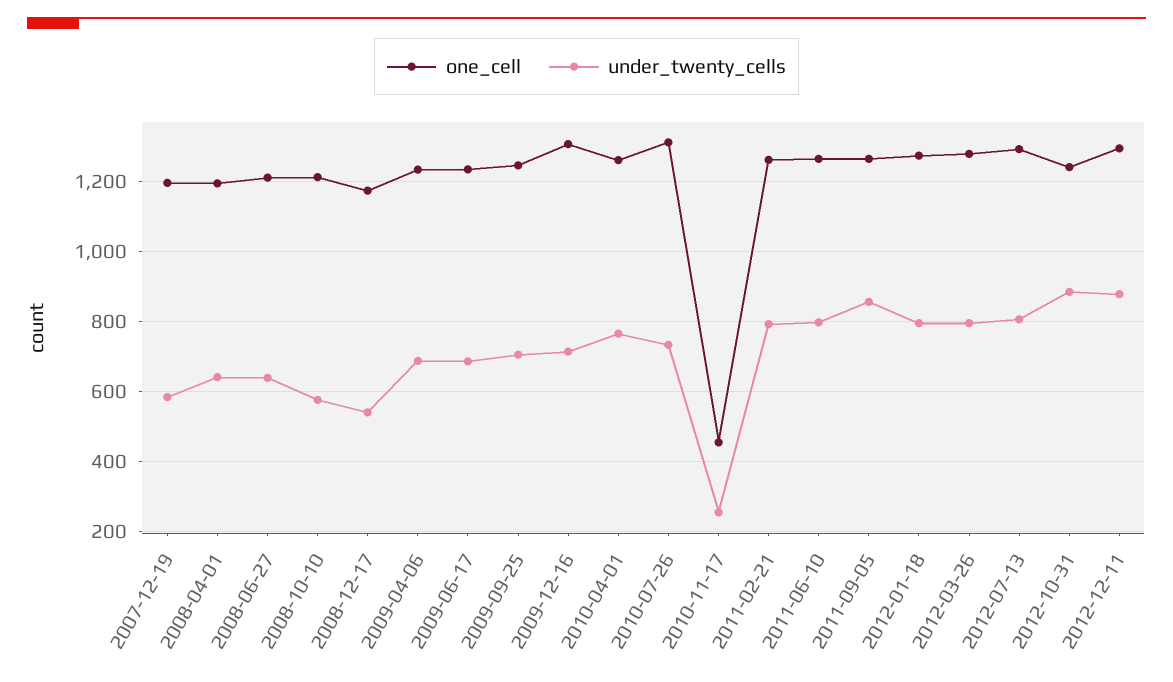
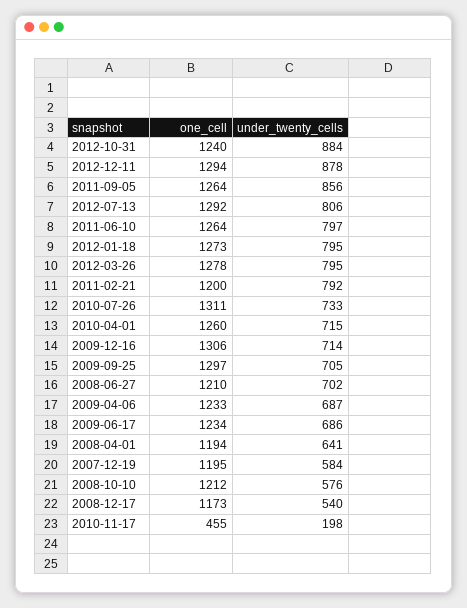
  {
    "one_cell": {
      "2007-12-19": 1195,
      "2008-04-01": 1194,
      "2008-06-27": 1210,
      "2008-10-10": 1212,
      "2008-12-17": 1173,
      "2009-04-06": 1233,
      "2009-06-17": 1234,
-     "2009-09-25": 1240,
+     "2009-09-25": 1297,
      "2009-12-16": 1306,
      "2010-04-01": 1260,
      "2010-07-26": 1311,
      "2010-11-17": 455,
-     "2011-02-21": 1260,
+     "2011-02-21": 1200,
      "2011-06-10": 1264,
      "2011-09-05": 1264,
      "2012-01-18": 1273,
      "2012-03-26": 1278,
      "2012-07-13": 1292,
      "2012-10-31": 1240,
      "2012-12-11": 1294
    },
    "under_twenty_cells": {
      "2007-12-19": 584,
      "2008-04-01": 641,
-     "2008-06-27": 640,
+     "2008-06-27": 702,
      "2008-10-10": 576,
      "2008-12-17": 540,
      "2009-04-06": 687,
      "2009-06-17": 686,
      "2009-09-25": 705,
      "2009-12-16": 714,
-     "2010-04-01": 760,
+     "2010-04-01": 715,
      "2010-07-26": 733,
-     "2010-11-17": 260,
+     "2010-11-17": 198,
      "2011-02-21": 792,
      "2011-06-10": 797,
      "2011-09-05": 856,
      "2012-01-18": 795,
      "2012-03-26": 795,
      "2012-07-13": 806,
      "2012-10-31": 884,
      "2012-12-11": 878
    }
  }

